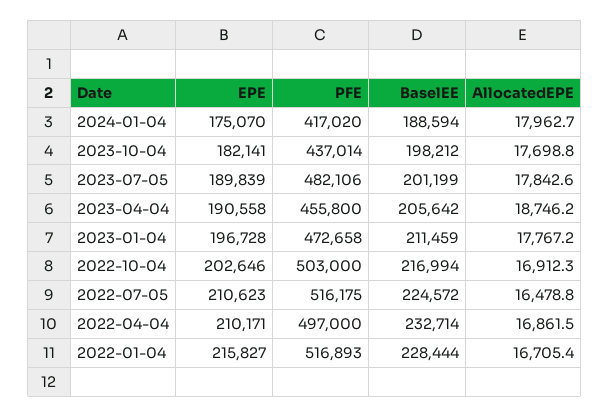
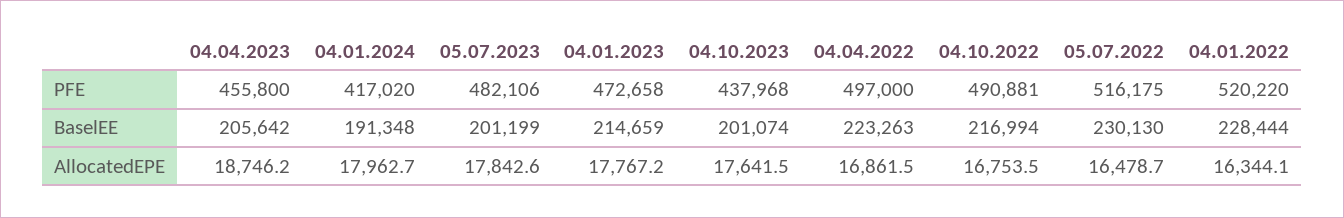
  {
-   "EPE": {
-     "2024-01-04": 175070,
-     "2023-10-04": 182141,
-     "2023-07-05": 189839,
-     "2023-04-04": 190558,
-     "2023-01-04": 196728,
-     "2022-10-04": 202646,
-     "2022-07-05": 210623,
-     "2022-04-04": 210171,
-     "2022-01-04": 215827
-   },
    "PFE": {
      "2024-01-04": 417020,
-     "2023-10-04": 437014,
+     "2023-10-04": 437968,
      "2023-07-05": 482106,
      "2023-04-04": 455800,
      "2023-01-04": 472658,
-     "2022-10-04": 503000,
+     "2022-10-04": 490881,
      "2022-07-05": 516175,
      "2022-04-04": 497000,
-     "2022-01-04": 516893
+     "2022-01-04": 520220
    },
    "BaselEE": {
-     "2024-01-04": 188594,
+     "2024-01-04": 191348,
-     "2023-10-04": 198212,
+     "2023-10-04": 201074,
      "2023-07-05": 201199,
      "2023-04-04": 205642,
-     "2023-01-04": 211459,
+     "2023-01-04": 214659,
      "2022-10-04": 216994,
-     "2022-07-05": 224572,
+     "2022-07-05": 230130,
-     "2022-04-04": 232714,
+     "2022-04-04": 223263,
      "2022-01-04": 228444
    },
    "AllocatedEPE": {
      "2024-01-04": 17962.7,
-     "2023-10-04": 17698.8,
+     "2023-10-04": 17641.5,
      "2023-07-05": 17842.6,
      "2023-04-04": 18746.2,
      "2023-01-04": 17767.2,
-     "2022-10-04": 16912.3,
+     "2022-10-04": 16753.5,
-     "2022-07-05": 16478.8,
+     "2022-07-05": 16478.7,
      "2022-04-04": 16861.5,
-     "2022-01-04": 16705.4
+     "2022-01-04": 16344.1
    }
  }

